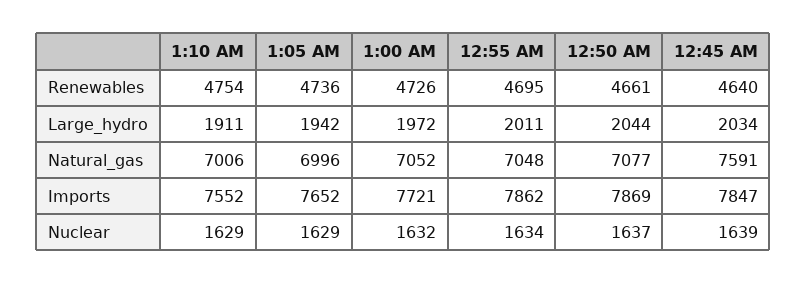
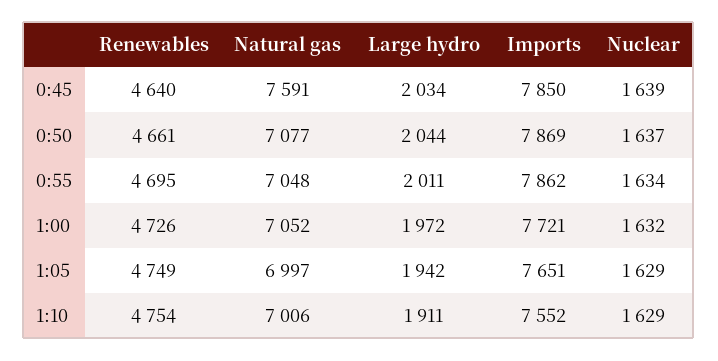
  {
    "1:10 AM": {
      "Renewables": 4754,
      "Large_hydro": 1911,
      "Natural_gas": 7006,
      "Imports": 7552,
      "Nuclear": 1629
    },
    "1:05 AM": {
-     "Renewables": 4736,
+     "Renewables": 4749,
      "Large_hydro": 1942,
-     "Natural_gas": 6996,
+     "Natural_gas": 6997,
-     "Imports": 7652,
+     "Imports": 7651,
      "Nuclear": 1629
    },
    "1:00 AM": {
      "Renewables": 4726,
      "Large_hydro": 1972,
      "Natural_gas": 7052,
      "Imports": 7721,
      "Nuclear": 1632
    },
    "12:55 AM": {
      "Renewables": 4695,
      "Large_hydro": 2011,
      "Natural_gas": 7048,
      "Imports": 7862,
      "Nuclear": 1634
    },
    "12:50 AM": {
      "Renewables": 4661,
      "Large_hydro": 2044,
      "Natural_gas": 7077,
      "Imports": 7869,
      "Nuclear": 1637
    },
    "12:45 AM": {
      "Renewables": 4640,
      "Large_hydro": 2034,
      "Natural_gas": 7591,
-     "Imports": 7847,
+     "Imports": 7850,
      "Nuclear": 1639
    }
  }

